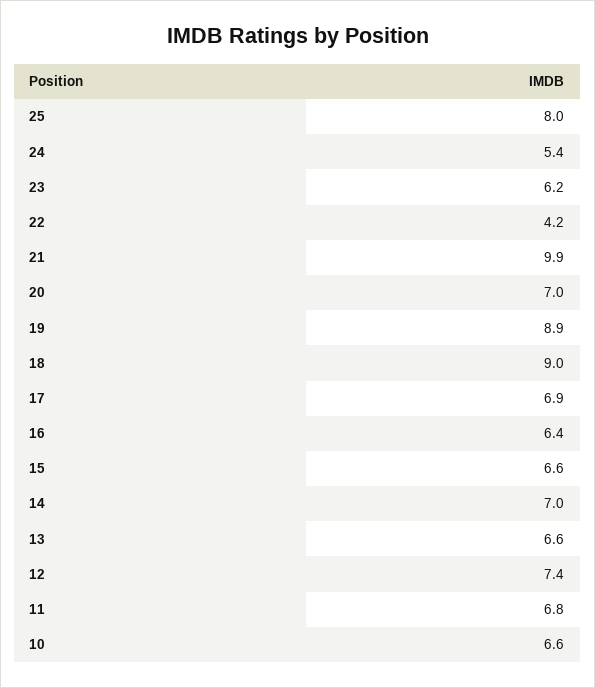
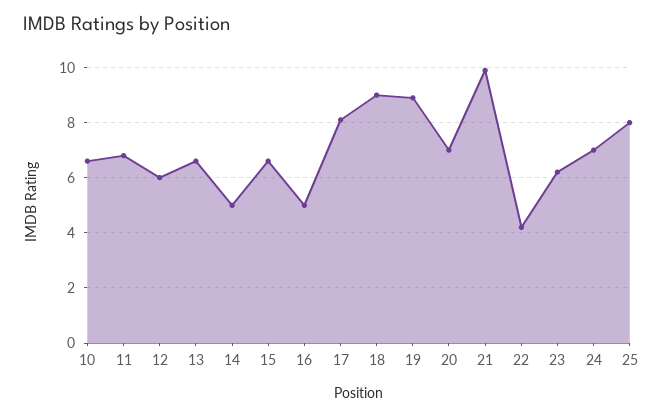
  {
    "25": 8,
-   "24": 5.4,
+   "24": 7,
    "23": 6.2,
    "22": 4.2,
    "21": 9.9,
    "20": 7,
    "19": 8.9,
    "18": 9,
-   "17": 6.9,
+   "17": 8,
-   "16": 6.4,
+   "16": 5,
    "15": 6.6,
-   "14": 7,
+   "14": 5,
    "13": 6.6,
-   "12": 7.4,
+   "12": 6,
    "11": 6.8,
    "10": 6.6
  }

